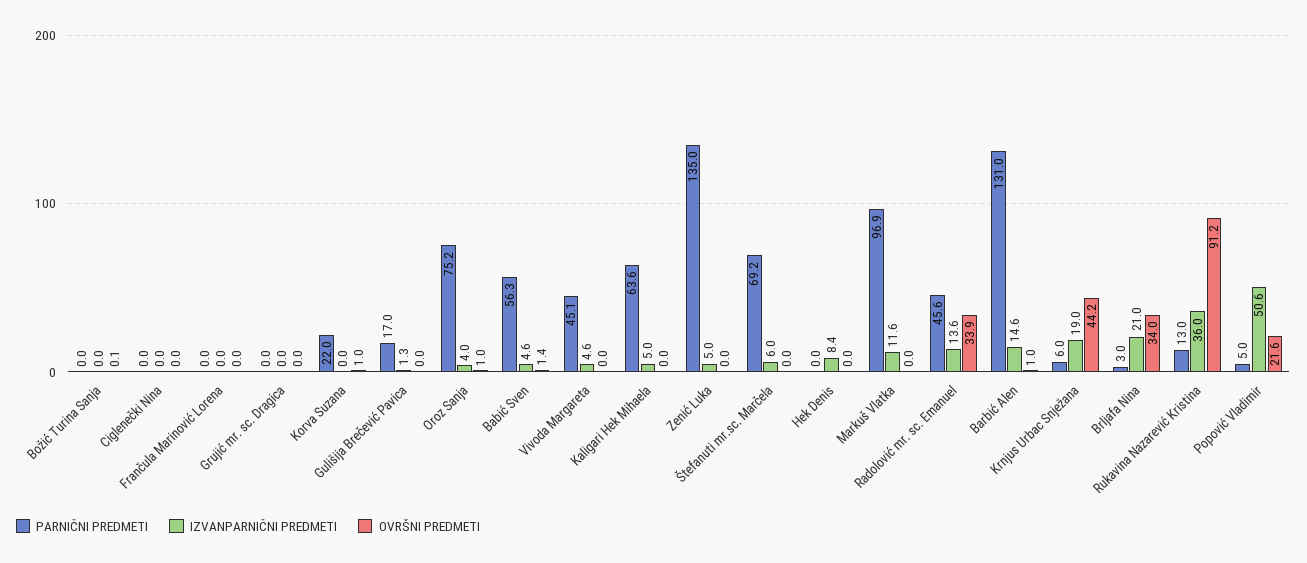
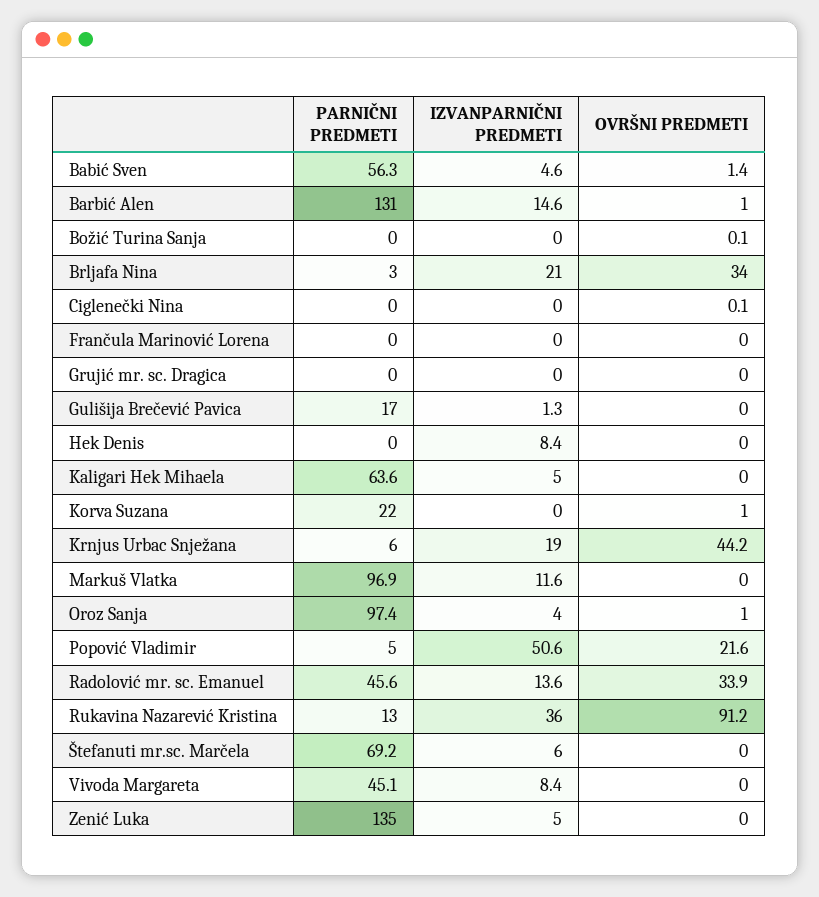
  {
    "PARNIČNI PREDMETI": {
      "Božić Turina Sanja": 0,
      "Ciglenečki Nina": 0,
      "Frančula Marinović Lorena": 0,
      "Grujić mr. sc. Dragica": 0,
      "Korva Suzana": 22,
      "Gulišija Brečević Pavica": 17,
-     "Oroz Sanja": 75.2,
+     "Oroz Sanja": 97.4,
      "Babić Sven": 56.3,
      "Vivoda Margareta": 45.1,
      "Kaligari Hek Mihaela": 63.6,
      "Zenić Luka": 135,
      "Štefanuti mr.sc. Marčela": 69.2,
      "Hek Denis": 0,
      "Markuš Vlatka": 96.9,
      "Radolović mr. sc. Emanuel": 45.6,
      "Barbić Alen": 131,
      "Krnjus Urbac Snježana": 6,
      "Brljafa Nina": 3,
      "Rukavina Nazarević Kristina": 13,
      "Popović Vladimir": 5
    },
    "IZVANPARNIČNI PREDMETI": {
      "Božić Turina Sanja": 0,
      "Ciglenečki Nina": 0,
      "Frančula Marinović Lorena": 0,
      "Grujić mr. sc. Dragica": 0,
      "Korva Suzana": 0,
      "Gulišija Brečević Pavica": 1.3,
      "Oroz Sanja": 4,
      "Babić Sven": 4.6,
-     "Vivoda Margareta": 4.6,
+     "Vivoda Margareta": 8.4,
      "Kaligari Hek Mihaela": 5,
      "Zenić Luka": 5,
      "Štefanuti mr.sc. Marčela": 6,
      "Hek Denis": 8.4,
      "Markuš Vlatka": 11.6,
      "Radolović mr. sc. Emanuel": 13.6,
      "Barbić Alen": 14.6,
      "Krnjus Urbac Snježana": 19,
      "Brljafa Nina": 21,
      "Rukavina Nazarević Kristina": 36,
      "Popović Vladimir": 50.6
    },
    "OVRŠNI PREDMETI": {
      "Božić Turina Sanja": 0.1,
-     "Ciglenečki Nina": 0,
+     "Ciglenečki Nina": 0.1,
      "Frančula Marinović Lorena": 0,
      "Grujić mr. sc. Dragica": 0,
      "Korva Suzana": 1,
      "Gulišija Brečević Pavica": 0,
      "Oroz Sanja": 1,
      "Babić Sven": 1.4,
      "Vivoda Margareta": 0,
      "Kaligari Hek Mihaela": 0,
      "Zenić Luka": 0,
      "Štefanuti mr.sc. Marčela": 0,
      "Hek Denis": 0,
      "Markuš Vlatka": 0,
      "Radolović mr. sc. Emanuel": 33.9,
      "Barbić Alen": 1,
      "Krnjus Urbac Snježana": 44.2,
      "Brljafa Nina": 34,
      "Rukavina Nazarević Kristina": 91.2,
      "Popović Vladimir": 21.6
    }
  }

